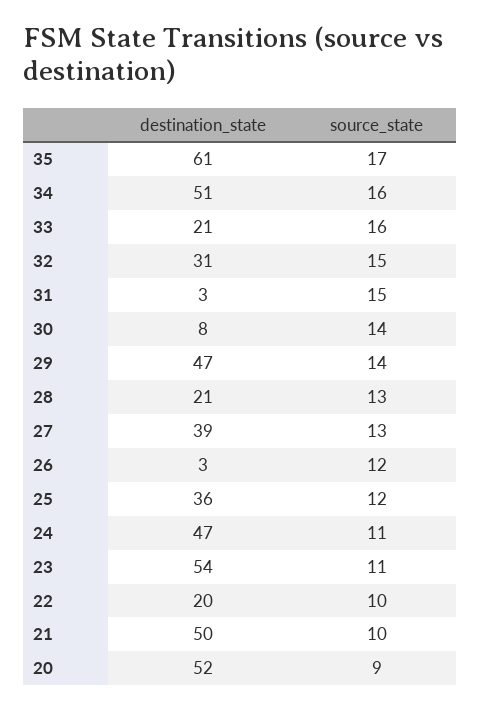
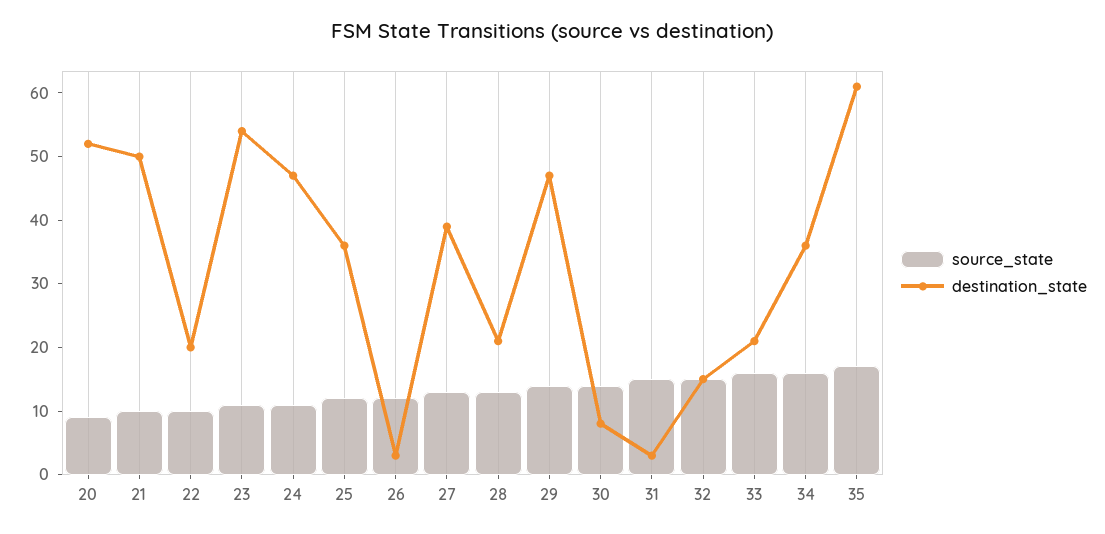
  {
    "destination_state": {
      "35": 61,
-     "34": 51,
+     "34": 35,
      "33": 21,
-     "32": 31,
+     "32": 15,
      "31": 3,
      "30": 8,
      "29": 47,
      "28": 21,
      "27": 39,
      "26": 3,
      "25": 36,
      "24": 47,
      "23": 54,
      "22": 20,
      "21": 50,
      "20": 52
    },
    "source_state": {
      "35": 17,
      "34": 16,
      "33": 16,
      "32": 15,
      "31": 15,
      "30": 14,
      "29": 14,
      "28": 13,
      "27": 13,
      "26": 12,
      "25": 12,
      "24": 11,
      "23": 11,
      "22": 10,
      "21": 10,
      "20": 9
    }
  }

